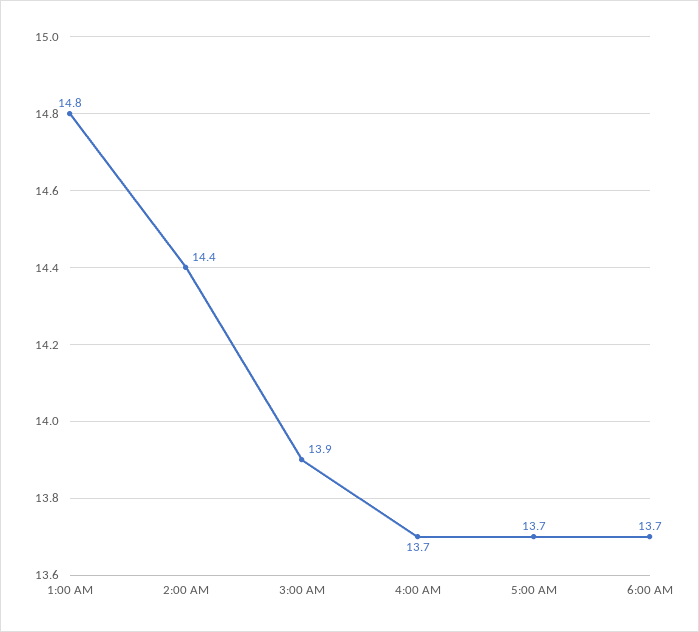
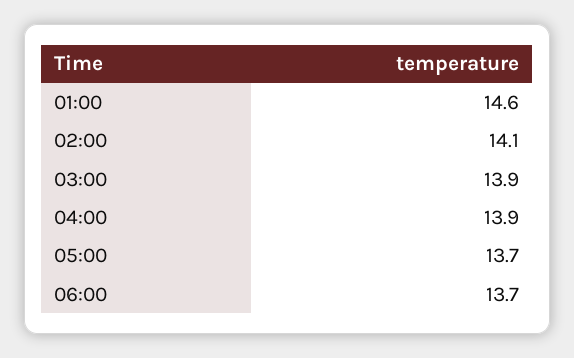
  {
-   "1:00 AM": 14.8,
+   "1:00 AM": 14.6,
-   "2:00 AM": 14.4,
+   "2:00 AM": 14.1,
    "3:00 AM": 13.9,
-   "4:00 AM": 13.7,
+   "4:00 AM": 13.9,
    "5:00 AM": 13.7,
    "6:00 AM": 13.7
  }

